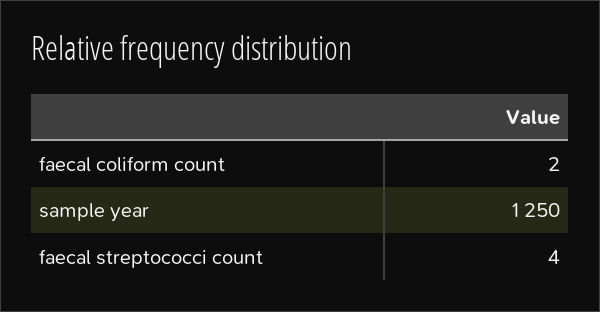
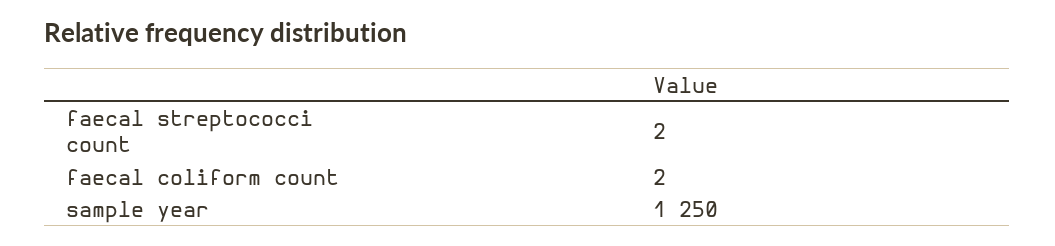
  {
    "faecal coliform count": 2,
    "sample year": 1250,
-   "faecal streptococci count": 4
+   "faecal streptococci count": 2
  }

